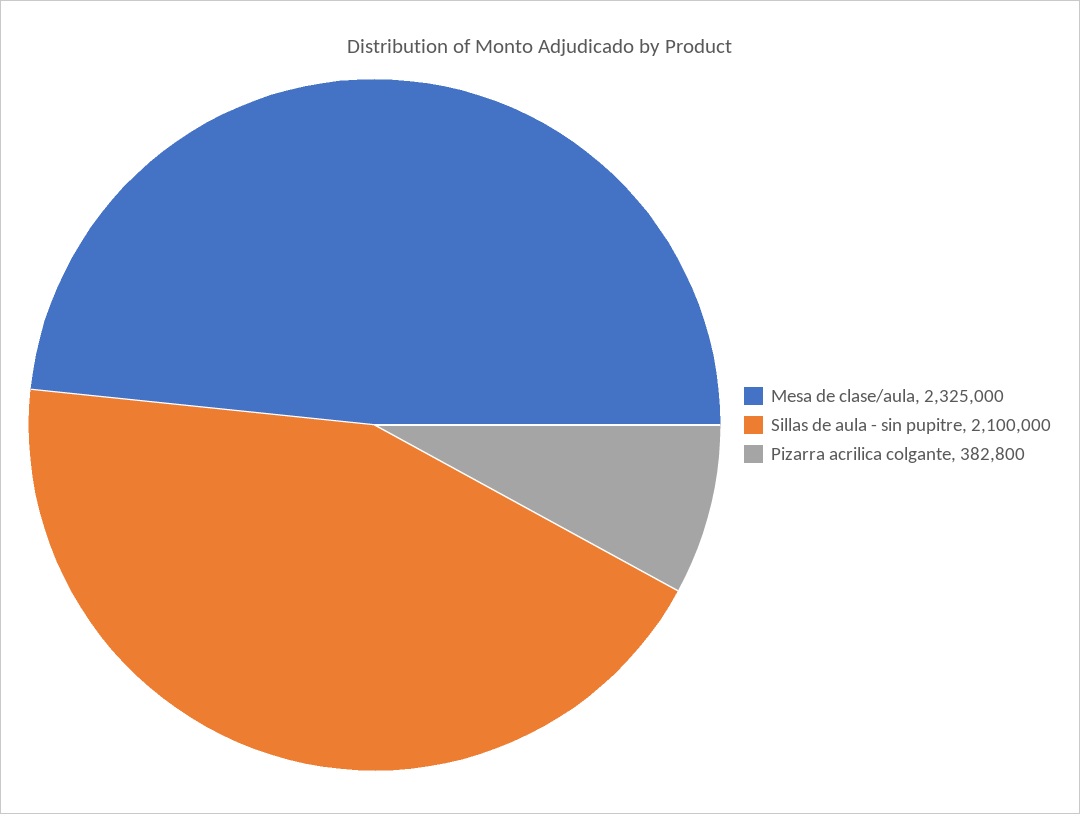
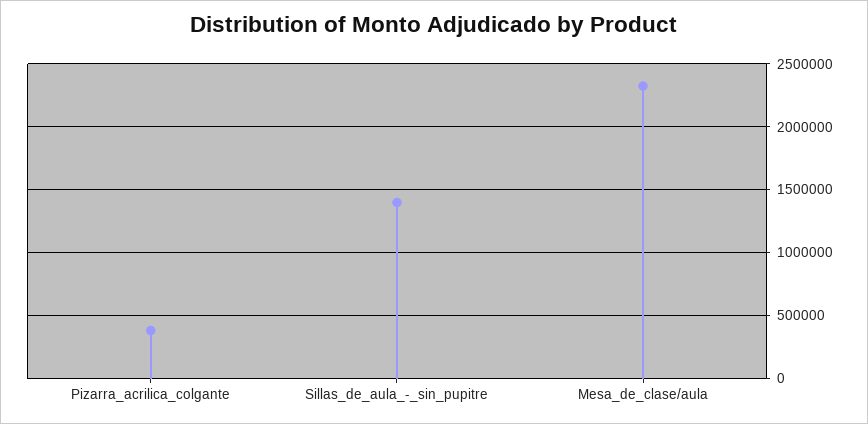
  {
    "Mesa de clase/aula": 2325000,
-   "Sillas de aula - sin pupitre": 2100000,
+   "Sillas de aula - sin pupitre": 1400000,
    "Pizarra acrilica colgante": 382800
  }

